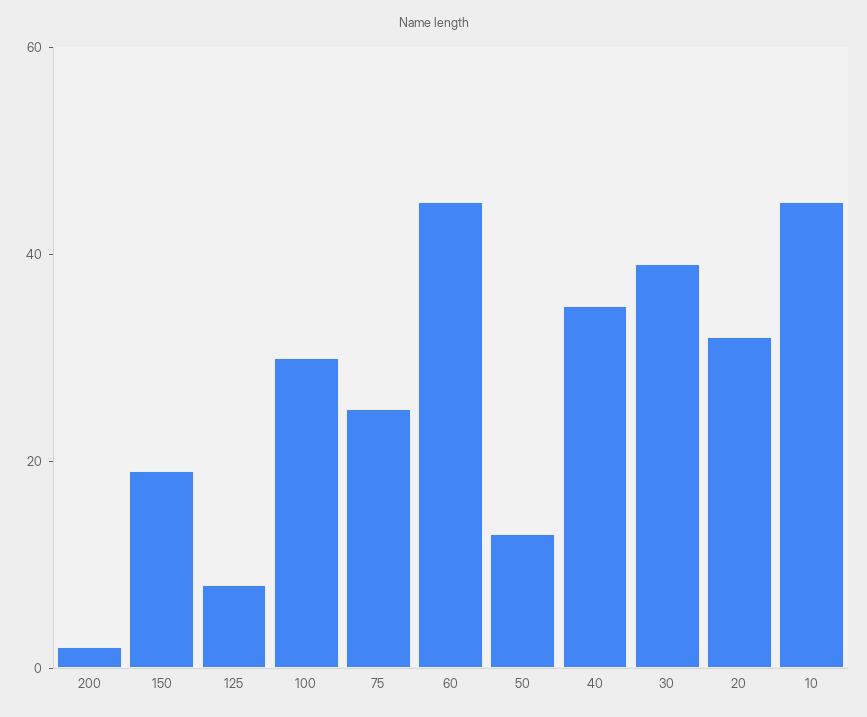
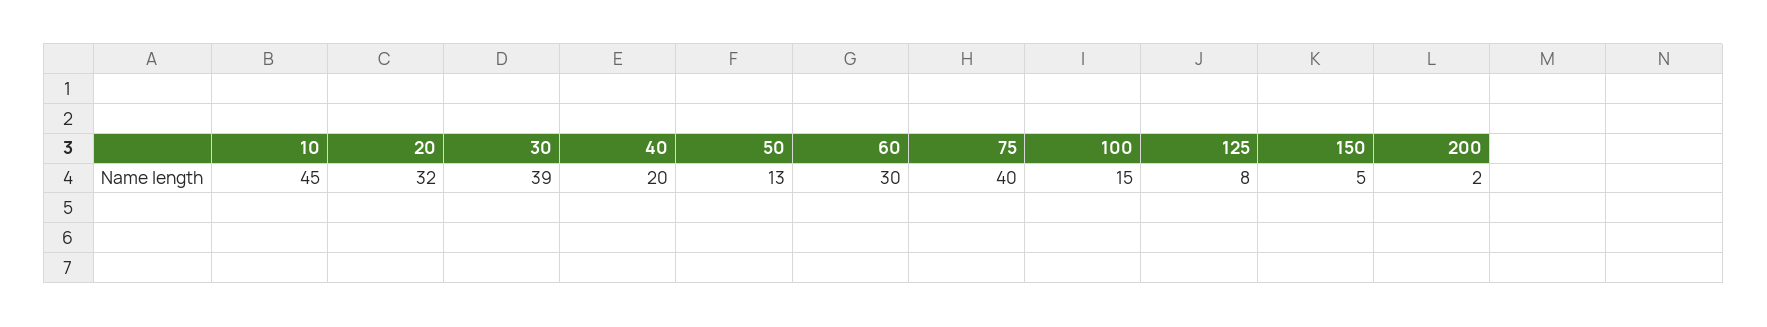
  {
    "200": 2,
-   "150": 20,
+   "150": 5,
    "125": 8,
-   "100": 30,
+   "100": 15,
-   "75": 25,
+   "75": 40,
-   "60": 45,
+   "60": 30,
    "50": 13,
-   "40": 35,
+   "40": 20,
    "30": 39,
    "20": 32,
    "10": 45
  }

